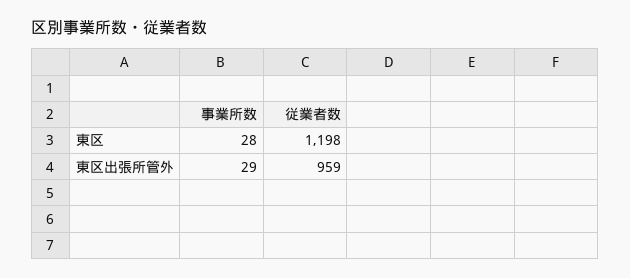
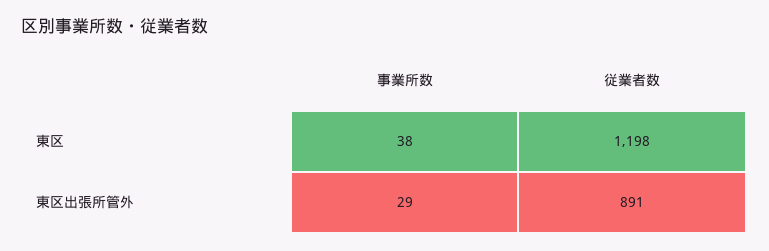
  {
    "事業所数": {
-     "東区": 28,
+     "東区": 38,
      "東区出張所管外": 29
    },
    "従業者数": {
      "東区": 1198,
-     "東区出張所管外": 959
+     "東区出張所管外": 891
    }
  }

